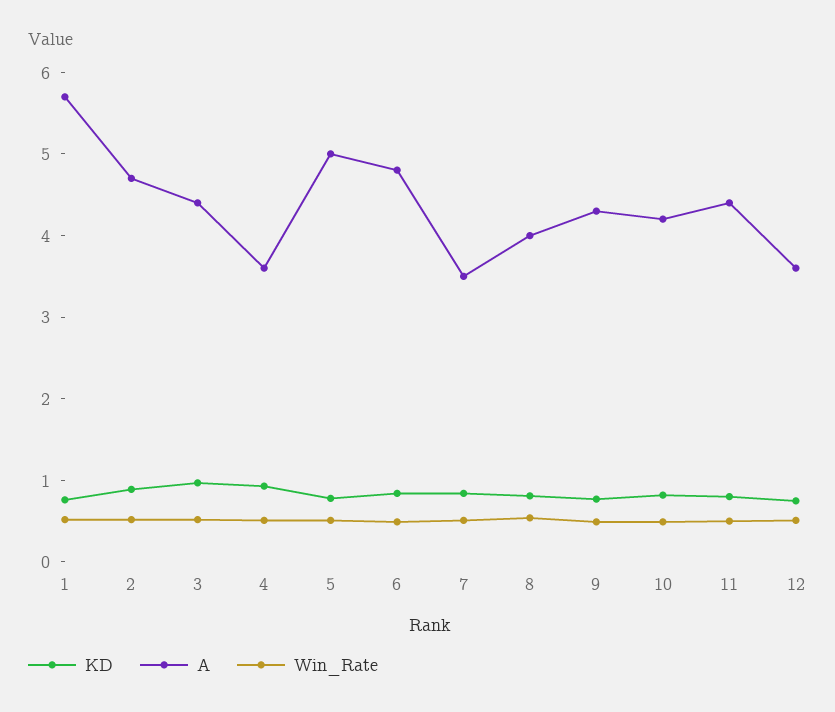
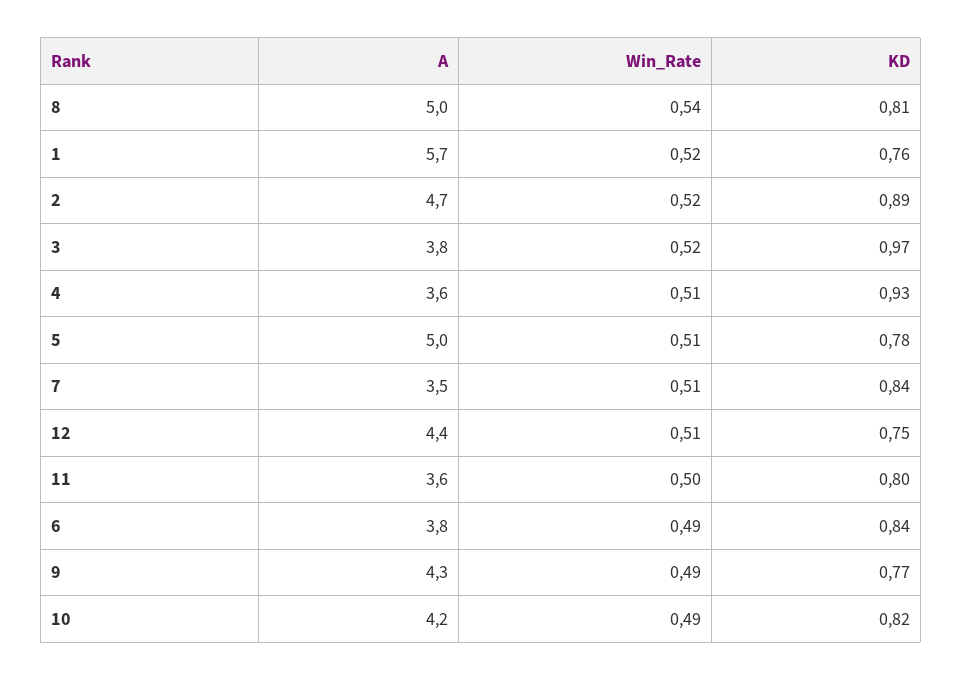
  {
    "KD": {
      "1": 0.76,
      "2": 0.89,
      "3": 0.97,
      "4": 0.93,
      "5": 0.78,
      "6": 0.84,
      "7": 0.84,
      "8": 0.81,
      "9": 0.77,
      "10": 0.82,
      "11": 0.8,
      "12": 0.75
    },
    "A": {
      "1": 5.7,
      "2": 4.7,
-     "3": 4.4,
+     "3": 3.8,
      "4": 3.6,
      "5": 5,
-     "6": 4.8,
+     "6": 3.8,
      "7": 3.5,
-     "8": 4,
+     "8": 5,
      "9": 4.3,
      "10": 4.2,
-     "11": 4.4,
+     "11": 3.6,
-     "12": 3.6
+     "12": 4.4
    },
    "Win_Rate": {
      "1": 0.52,
      "2": 0.52,
      "3": 0.52,
      "4": 0.51,
      "5": 0.51,
      "6": 0.49,
      "7": 0.51,
      "8": 0.54,
      "9": 0.49,
      "10": 0.49,
      "11": 0.5,
      "12": 0.51
    }
  }

